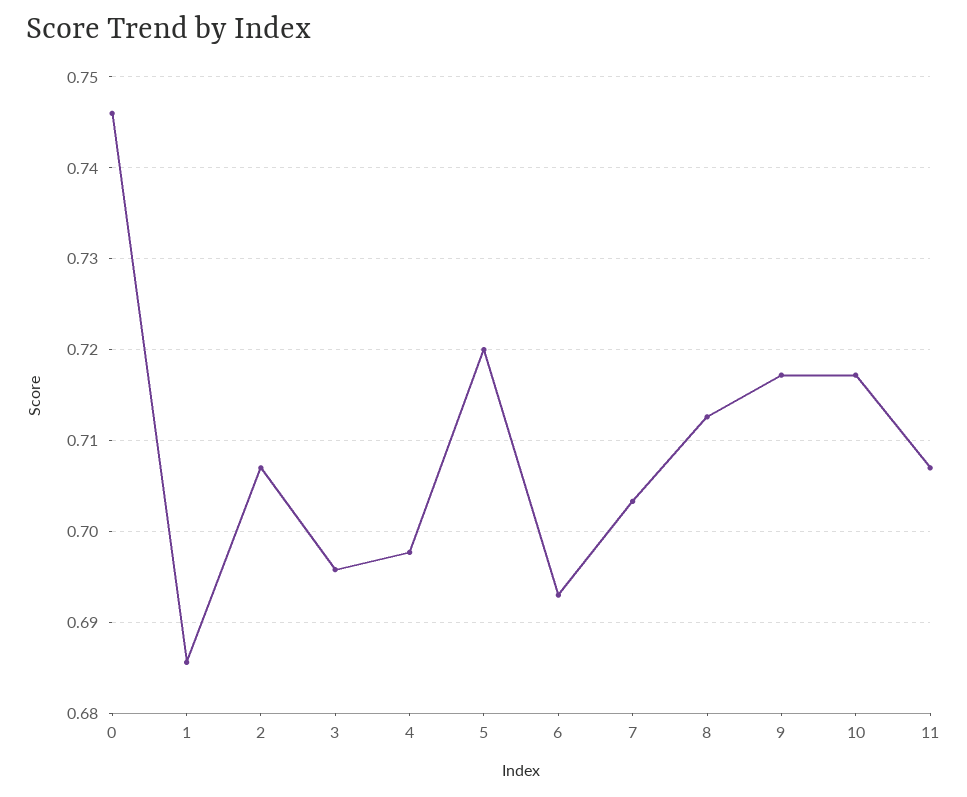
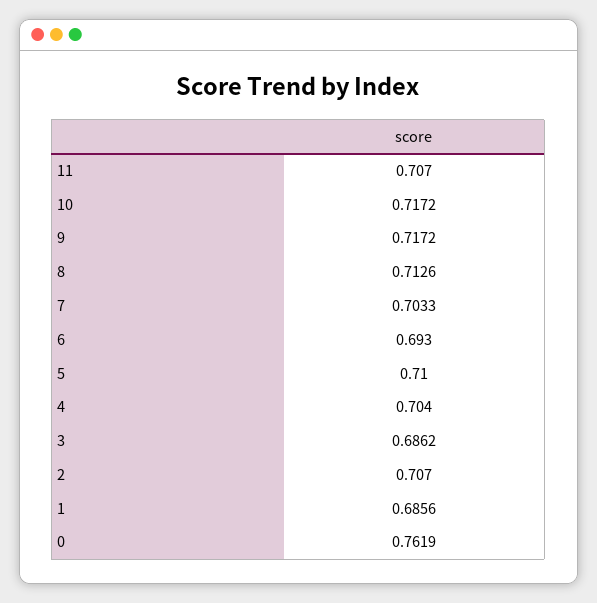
  {
-   "0": 0.746,
+   "0": 0.7619,
    "1": 0.6856,
    "2": 0.707,
-   "3": 0.696,
+   "3": 0.6862,
-   "4": 0.698,
+   "4": 0.704,
-   "5": 0.72,
+   "5": 0.71,
    "6": 0.693,
    "7": 0.7033,
    "8": 0.7126,
    "9": 0.7172,
    "10": 0.7172,
    "11": 0.707
  }

